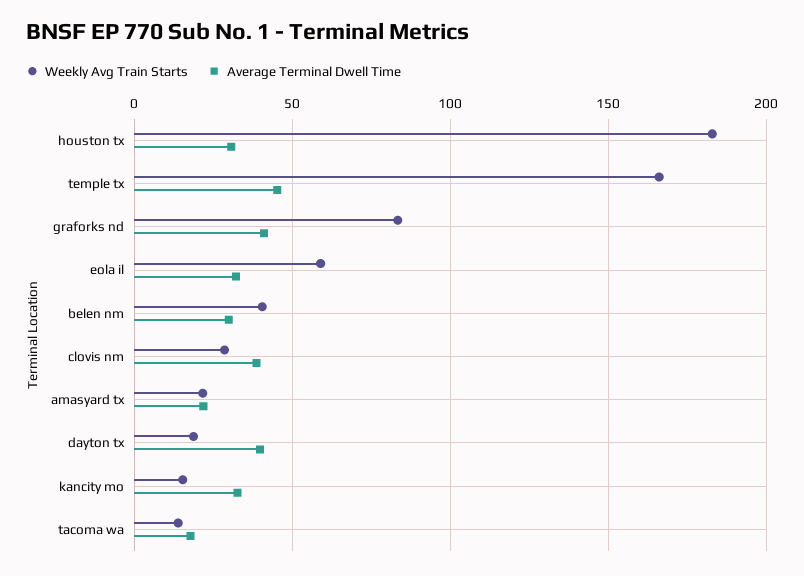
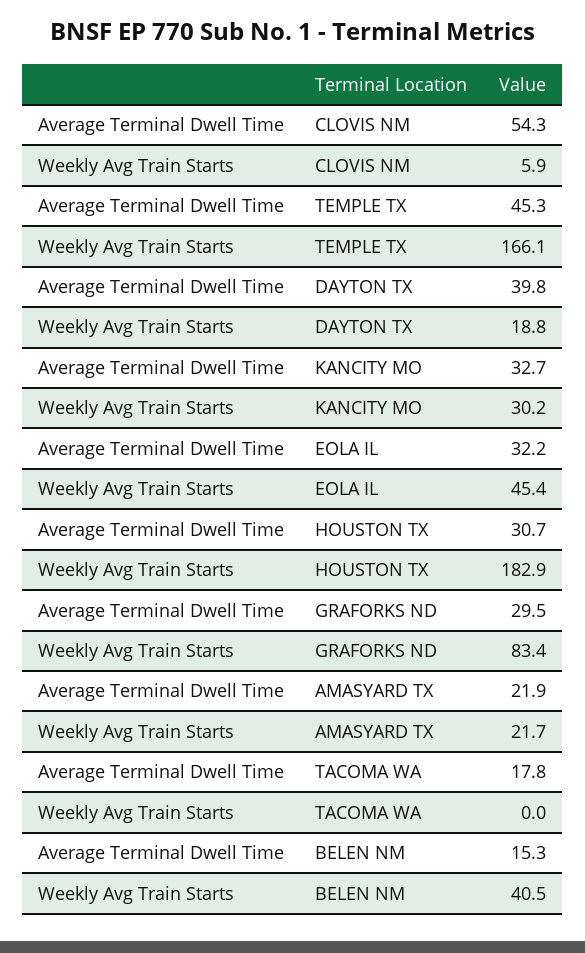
  {
    "Weekly Avg Train Starts": {
      "houston tx": 182.9,
      "temple tx": 166.1,
      "graforks nd": 83.4,
-     "eola il": 60,
+     "eola il": 45.4,
      "belen nm": 40.5,
-     "clovis nm": 30,
+     "clovis nm": 5.9,
      "amasyard tx": 21.7,
      "dayton tx": 18.8,
-     "kancity mo": 15,
+     "kancity mo": 30.2,
-     "tacoma wa": 15
+     "tacoma wa": 0
    },
    "Average Terminal Dwell Time": {
      "houston tx": 30.7,
      "temple tx": 45.3,
-     "graforks nd": 40,
+     "graforks nd": 29.5,
      "eola il": 32.2,
-     "belen nm": 30,
+     "belen nm": 15.3,
-     "clovis nm": 40,
+     "clovis nm": 54.3,
      "amasyard tx": 21.9,
      "dayton tx": 39.8,
      "kancity mo": 32.7,
      "tacoma wa": 17.8
    }
  }

